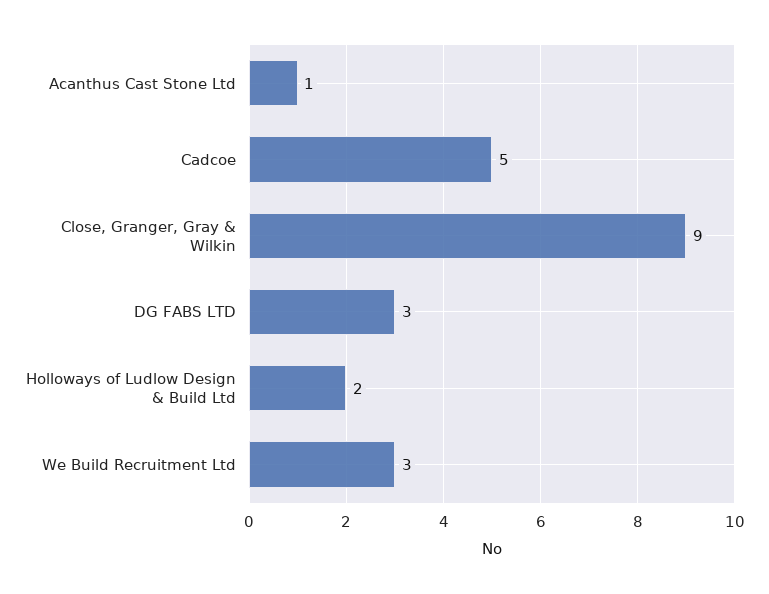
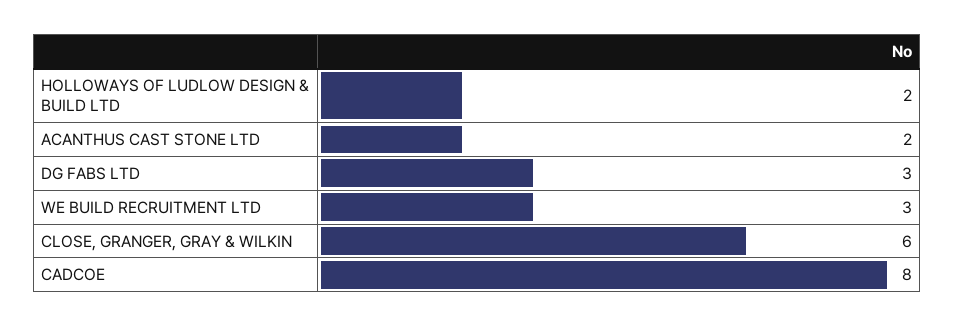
  {
-   "Acanthus Cast Stone Ltd": 1,
+   "Acanthus Cast Stone Ltd": 2,
-   "Cadcoe": 5,
+   "Cadcoe": 8,
-   "Close, Granger, Gray & Wilkin": 9,
+   "Close, Granger, Gray & Wilkin": 6,
    "DG FABS LTD": 3,
    "Holloways of Ludlow Design & Build Ltd": 2,
    "We Build Recruitment Ltd": 3
  }

